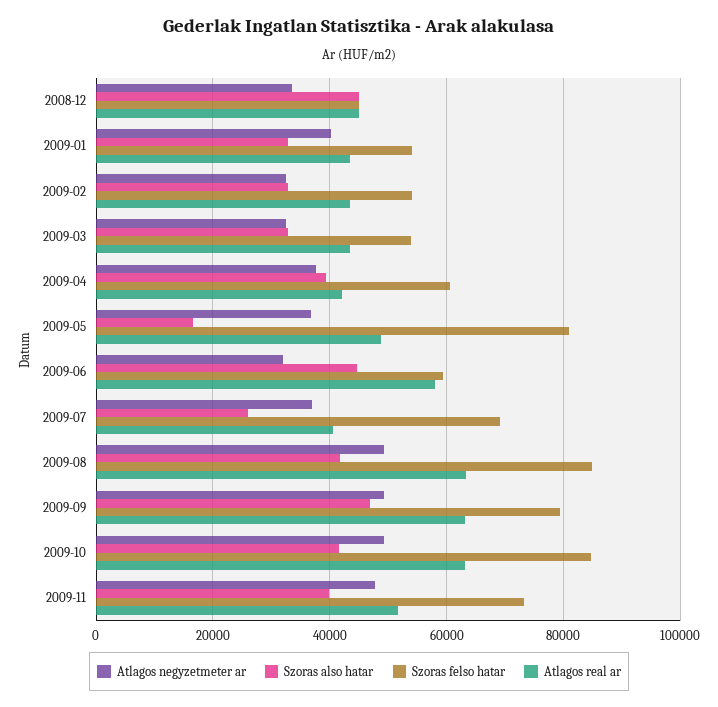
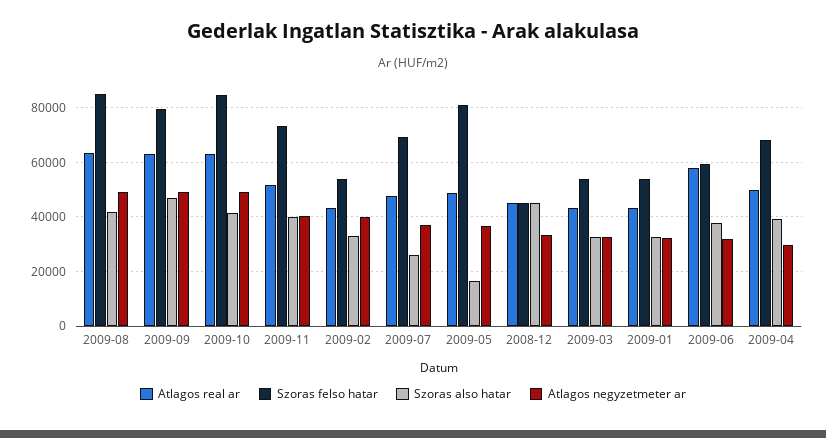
  {
    "Atlagos negyzetmeter ar": {
      "2008-12": 34000,
-     "2009-01": 40000,
+     "2009-01": 32500,
-     "2009-02": 32000,
+     "2009-02": 40000,
      "2009-03": 32000,
-     "2009-04": 38000,
+     "2009-04": 30000,
      "2009-05": 36000,
      "2009-06": 32000,
      "2009-07": 36000,
      "2009-08": 50000,
      "2009-09": 50000,
      "2009-10": 50000,
-     "2009-11": 48000
+     "2009-11": 40000
    },
    "Szoras also hatar": {
      "2008-12": 46000,
      "2009-01": 32000,
      "2009-02": 32000,
      "2009-03": 32000,
      "2009-04": 40000,
      "2009-05": 16000,
-     "2009-06": 44000,
+     "2009-06": 37500,
      "2009-07": 26000,
      "2009-08": 42000,
      "2009-09": 46000,
      "2009-10": 42000,
      "2009-11": 40000
    },
    "Szoras felso hatar": {
      "2008-12": 46000,
      "2009-01": 54000,
      "2009-02": 54000,
      "2009-03": 54000,
-     "2009-04": 60000,
+     "2009-04": 67500,
      "2009-05": 80000,
      "2009-06": 60000,
      "2009-07": 70000,
      "2009-08": 84000,
      "2009-09": 80000,
      "2009-10": 84000,
      "2009-11": 74000
    },
    "Atlagos real ar": {
      "2008-12": 46000,
      "2009-01": 44000,
      "2009-02": 44000,
      "2009-03": 44000,
-     "2009-04": 42000,
+     "2009-04": 50000,
      "2009-05": 48000,
      "2009-06": 58000,
-     "2009-07": 40000,
+     "2009-07": 47500,
      "2009-08": 64000,
      "2009-09": 64000,
      "2009-10": 64000,
      "2009-11": 52000
    }
  }

